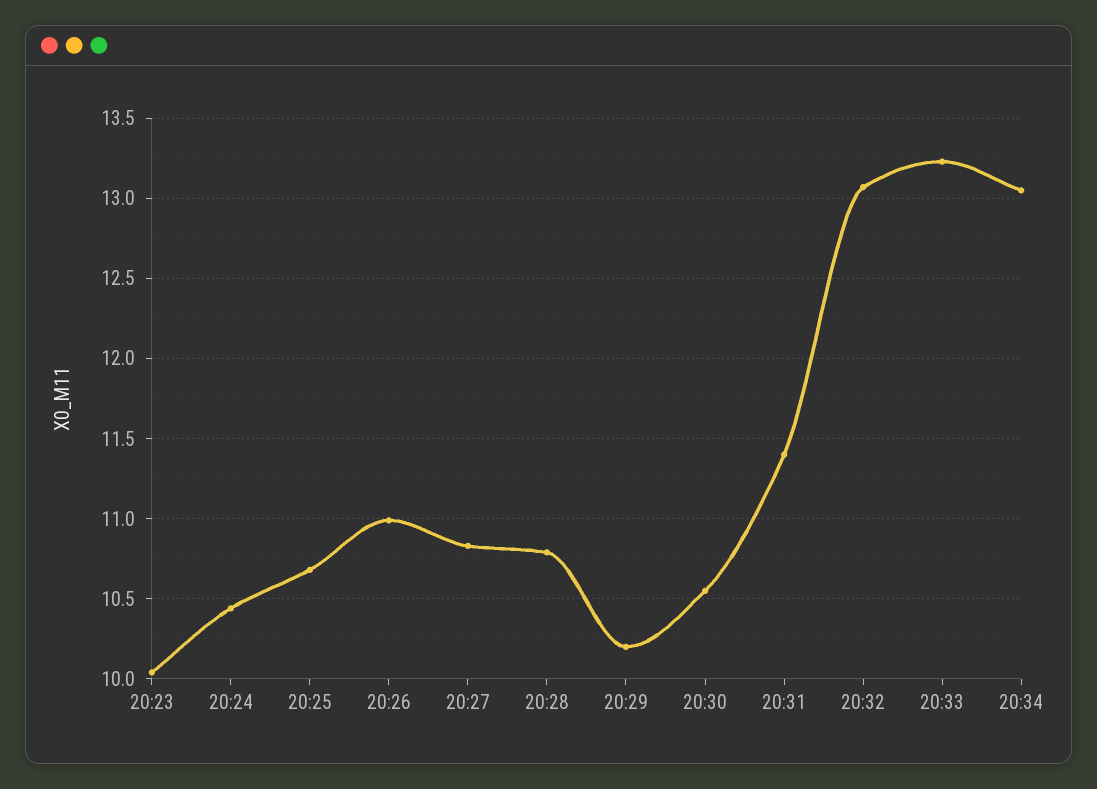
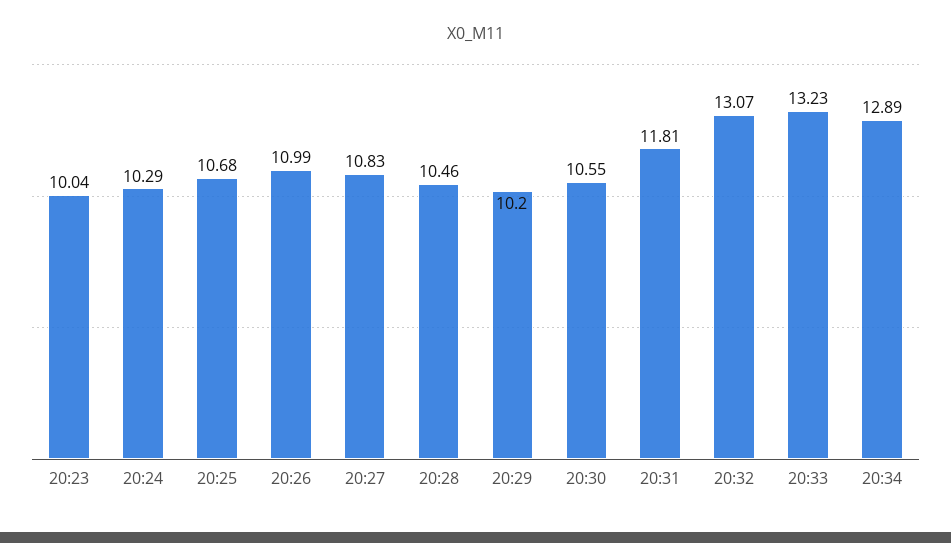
  {
    "20:23": 10.04,
-   "20:24": 10.45,
+   "20:24": 10.29,
    "20:25": 10.68,
    "20:26": 10.99,
    "20:27": 10.83,
-   "20:28": 10.8,
+   "20:28": 10.46,
    "20:29": 10.2,
    "20:30": 10.55,
-   "20:31": 11.4,
+   "20:31": 11.81,
    "20:32": 13.07,
    "20:33": 13.23,
-   "20:34": 13.05
+   "20:34": 12.89
  }

